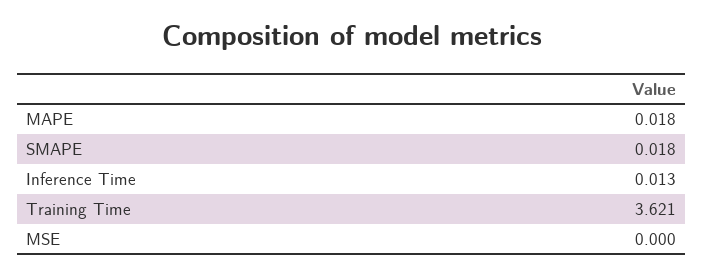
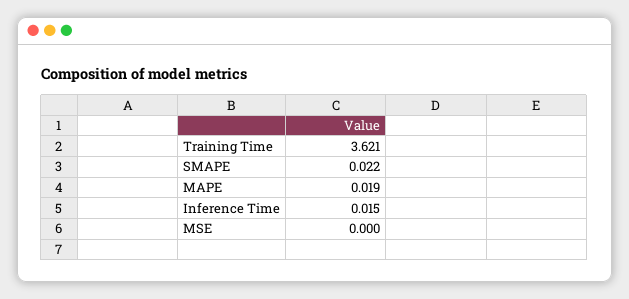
  {
-   "MAPE": 0.018,
+   "MAPE": 0.019,
-   "SMAPE": 0.018,
+   "SMAPE": 0.022,
-   "Inference Time": 0.013,
+   "Inference Time": 0.015,
    "Training Time": 3.621,
    "MSE": 0
  }

